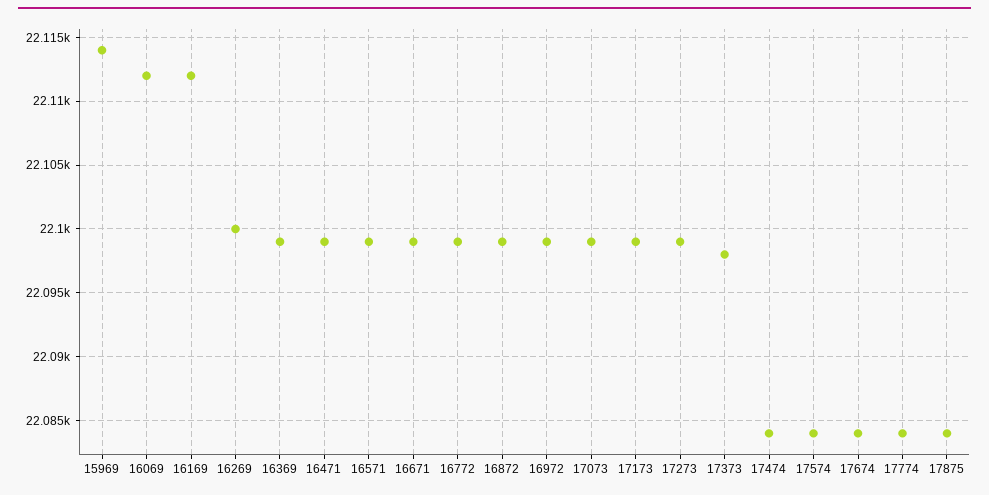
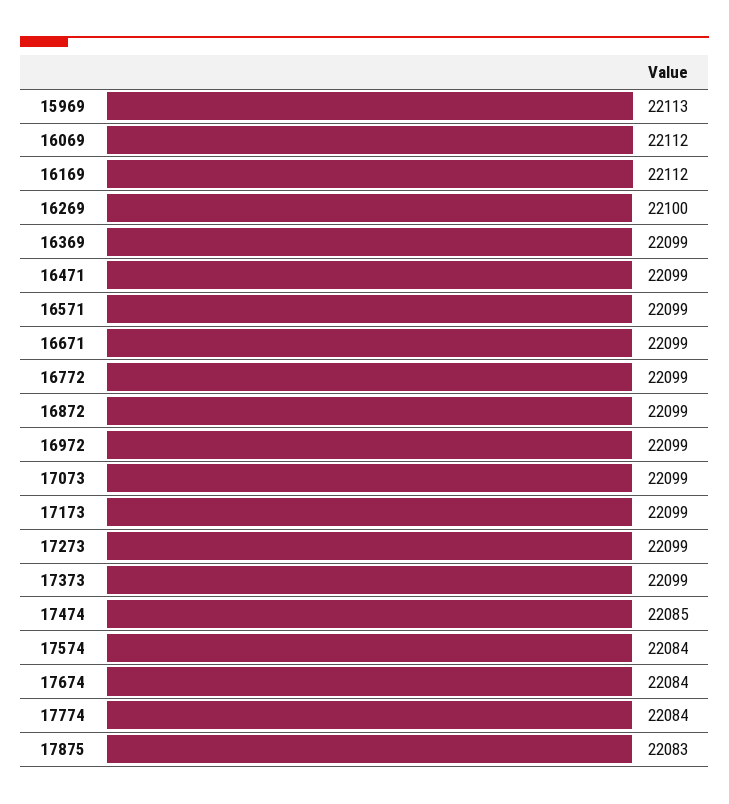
  {
-   "15969": 22114,
+   "15969": 22113,
    "16069": 22112,
    "16169": 22112,
    "16269": 22100,
    "16369": 22099,
    "16471": 22099,
    "16571": 22099,
    "16671": 22099,
    "16772": 22099,
    "16872": 22099,
    "16972": 22099,
    "17073": 22099,
    "17173": 22099,
    "17273": 22099,
-   "17373": 22098,
+   "17373": 22099,
-   "17474": 22084,
+   "17474": 22085,
    "17574": 22084,
    "17674": 22084,
    "17774": 22084,
-   "17875": 22084
+   "17875": 22083
  }

